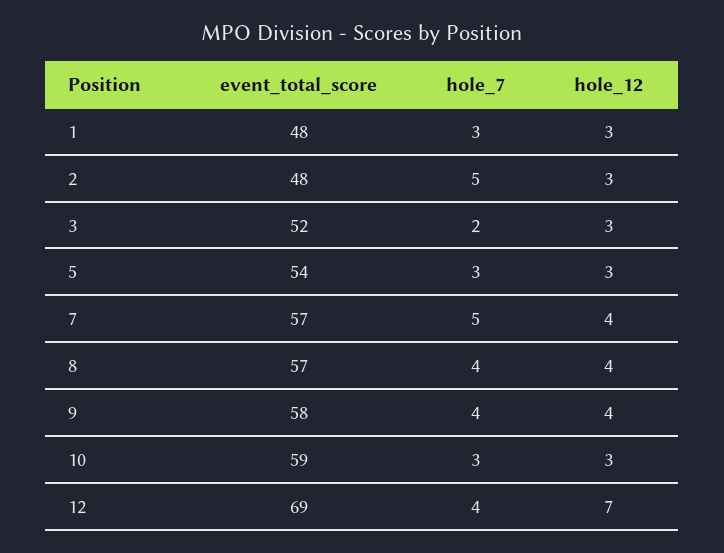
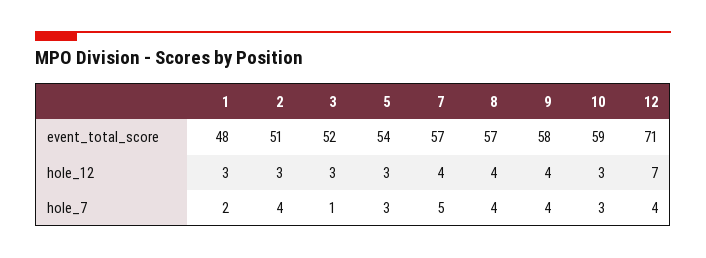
  {
    "event_total_score": {
      "1": 48,
-     "2": 48,
+     "2": 51,
      "3": 52,
      "5": 54,
      "7": 57,
      "8": 57,
      "9": 58,
      "10": 59,
-     "12": 69
+     "12": 71
    },
    "hole_7": {
-     "1": 3,
+     "1": 2,
-     "2": 5,
+     "2": 4,
-     "3": 2,
+     "3": 1,
      "5": 3,
      "7": 5,
      "8": 4,
      "9": 4,
      "10": 3,
      "12": 4
    },
    "hole_12": {
      "1": 3,
      "2": 3,
      "3": 3,
      "5": 3,
      "7": 4,
      "8": 4,
      "9": 4,
      "10": 3,
      "12": 7
    }
  }

